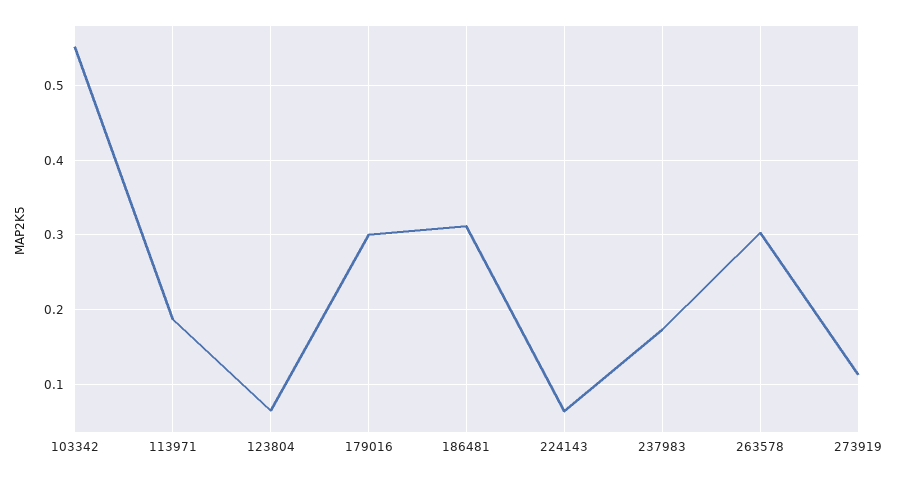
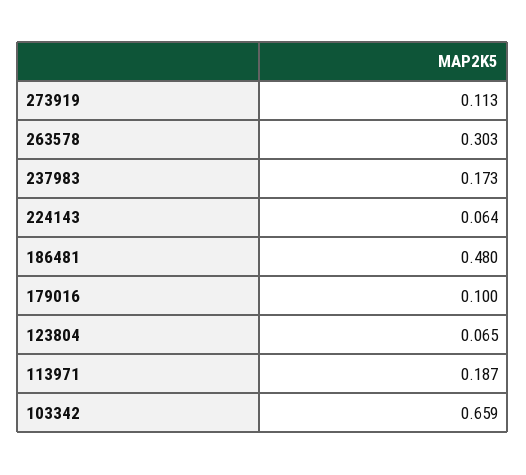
  {
-   "103342": 0.55,
+   "103342": 0.659,
    "113971": 0.187,
    "123804": 0.065,
-   "179016": 0.3,
+   "179016": 0.1,
-   "186481": 0.31,
+   "186481": 0.48,
    "224143": 0.064,
    "237983": 0.173,
    "263578": 0.303,
    "273919": 0.113
  }

